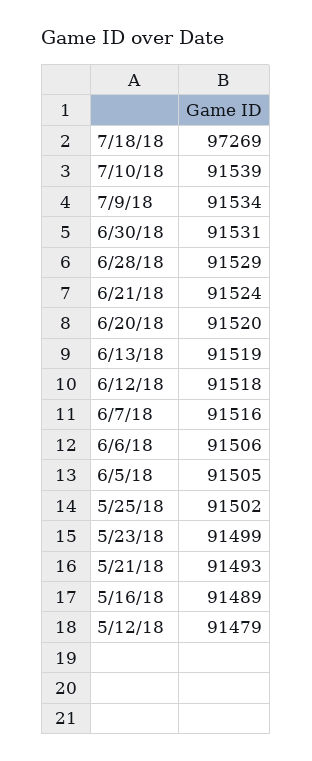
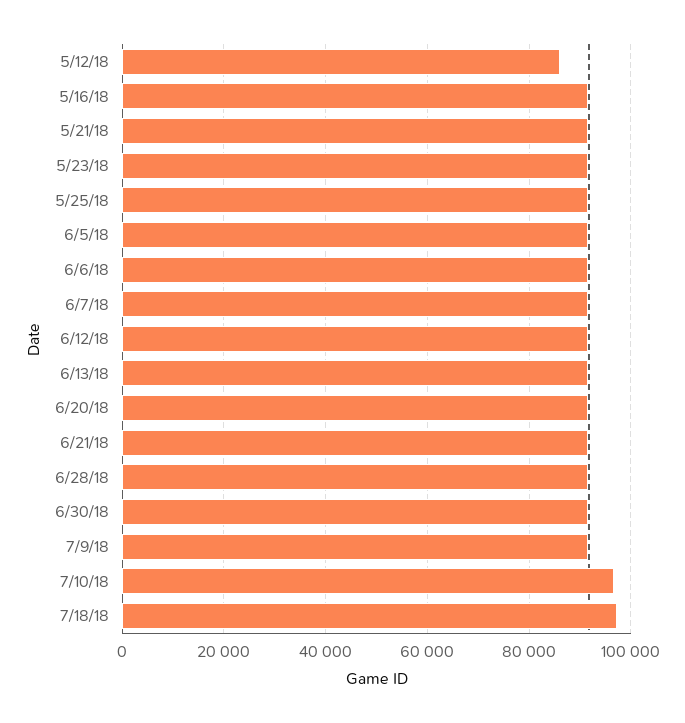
  {
    "7/18/18": 97269,
-   "7/10/18": 91539,
+   "7/10/18": 96000,
    "7/9/18": 91534,
    "6/30/18": 91531,
    "6/28/18": 91529,
    "6/21/18": 91524,
    "6/20/18": 91520,
    "6/13/18": 91519,
    "6/12/18": 91518,
    "6/7/18": 91516,
    "6/6/18": 91506,
    "6/5/18": 91505,
    "5/25/18": 91502,
    "5/23/18": 91499,
    "5/21/18": 91493,
    "5/16/18": 91489,
-   "5/12/18": 91479
+   "5/12/18": 86000
  }

